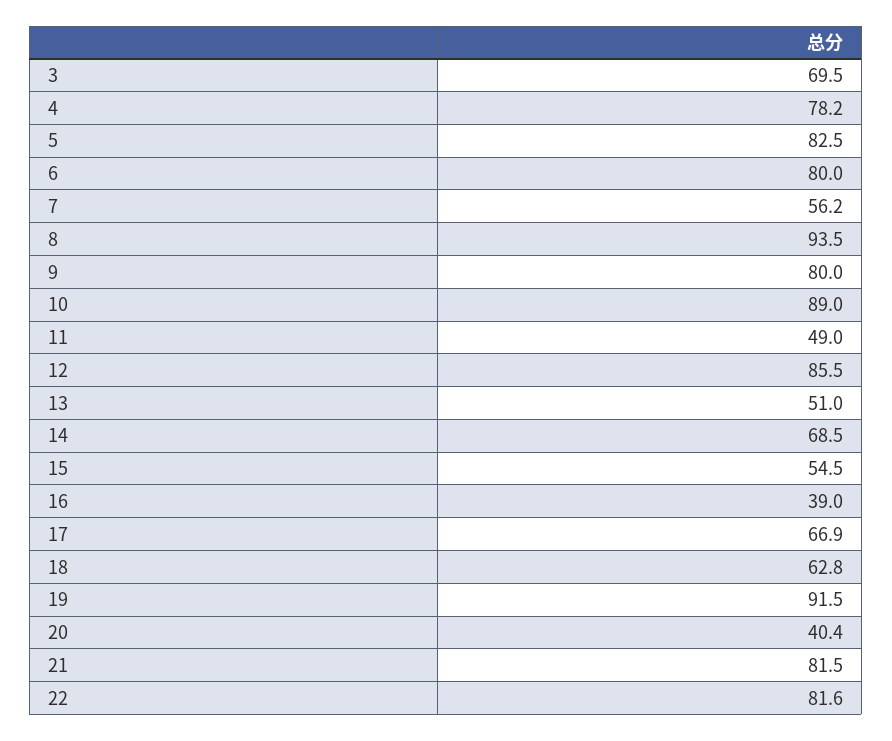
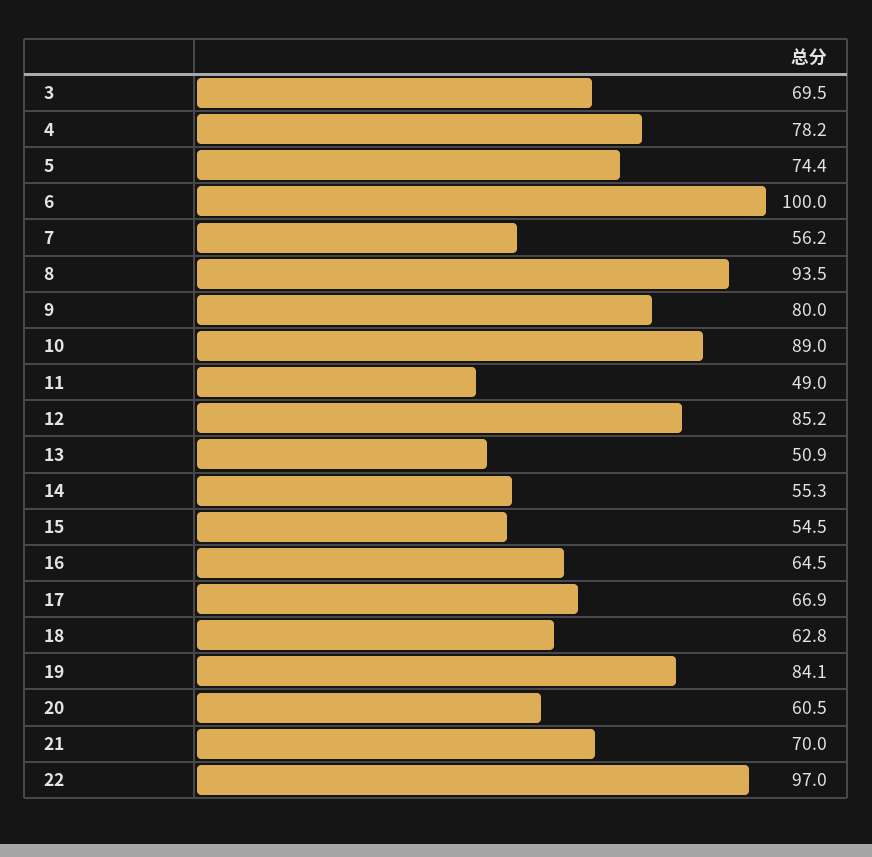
  {
    "3": 69.5,
    "4": 78.2,
-   "5": 82.5,
+   "5": 74.4,
-   "6": 80,
+   "6": 100,
    "7": 56.2,
    "8": 93.5,
    "9": 80,
    "10": 89,
    "11": 49,
-   "12": 85.5,
+   "12": 85.2,
-   "13": 51,
+   "13": 50.9,
-   "14": 68.5,
+   "14": 55.3,
    "15": 54.5,
-   "16": 39,
+   "16": 64.5,
    "17": 66.9,
    "18": 62.8,
-   "19": 91.5,
+   "19": 84.1,
-   "20": 40.4,
+   "20": 60.5,
-   "21": 81.5,
+   "21": 70,
-   "22": 81.6
+   "22": 97
  }

